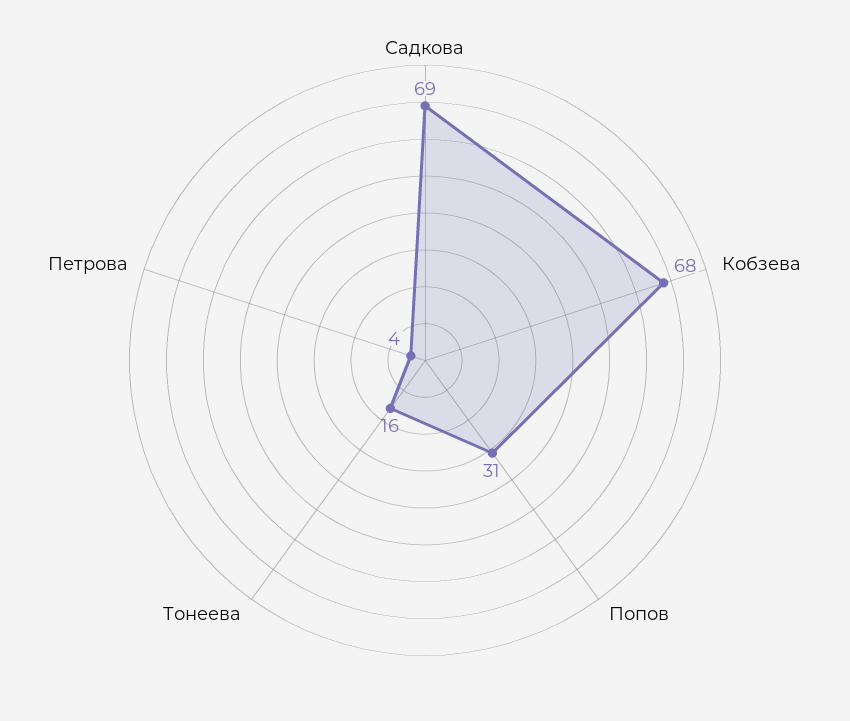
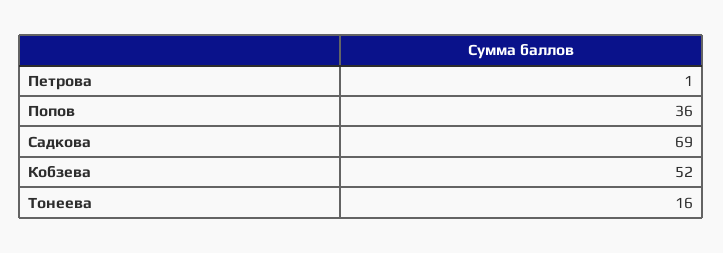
  {
    "Садкова": 69,
-   "Кобзева": 68,
+   "Кобзева": 52,
-   "Попов": 31,
+   "Попов": 36,
    "Тонеева": 16,
-   "Петрова": 4
+   "Петрова": 1
  }

